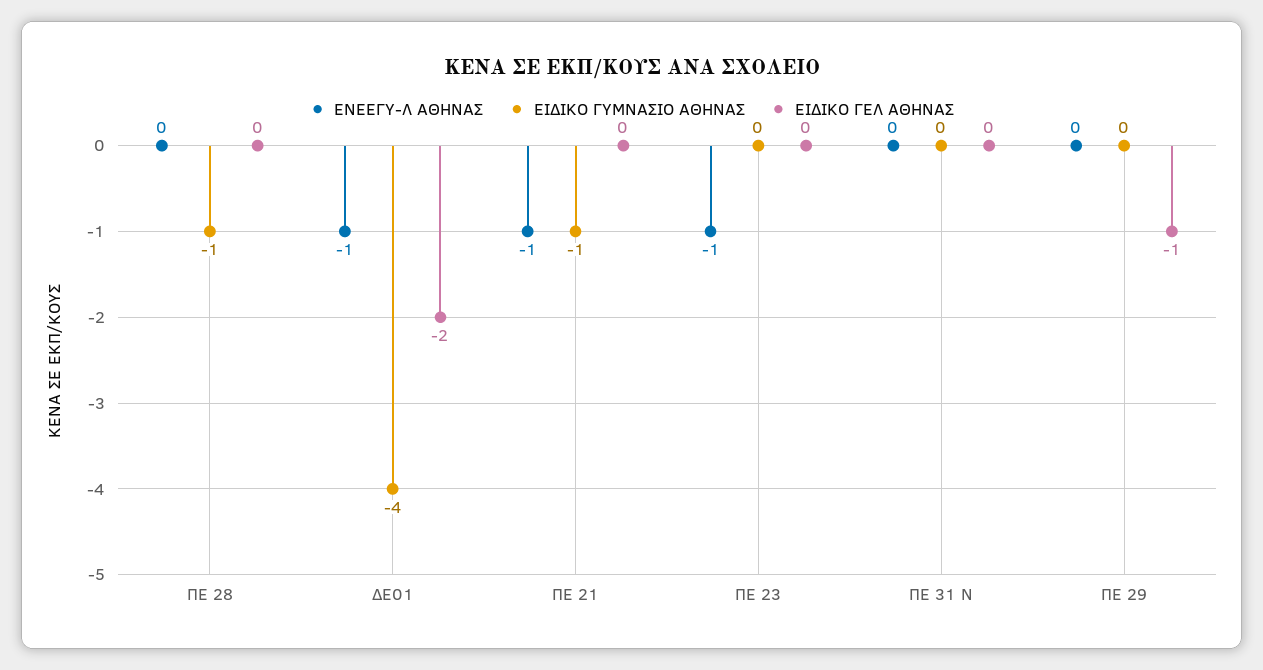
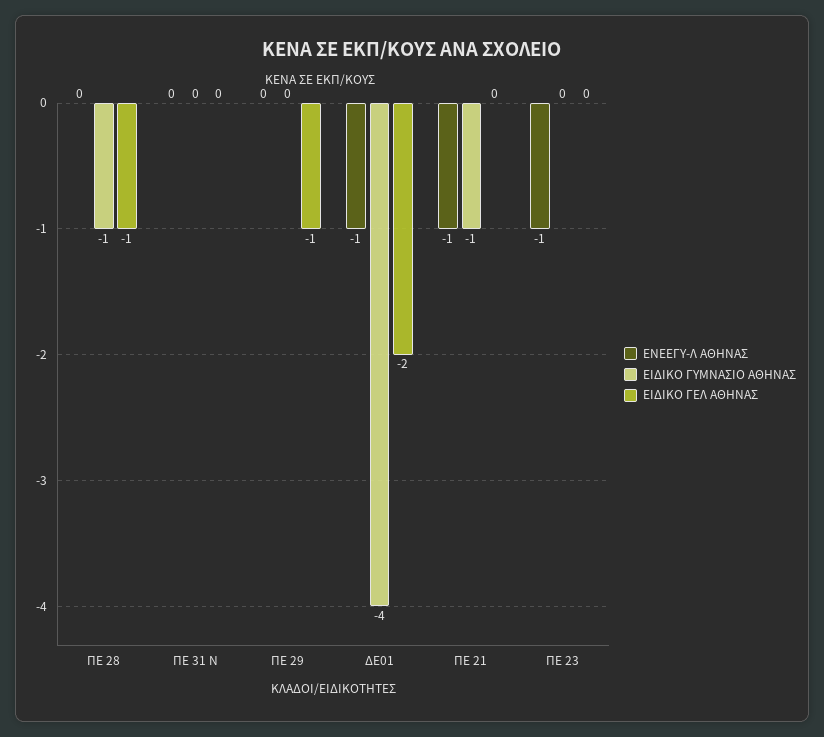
  {
    "ΕΝΕΕΓΥ-Λ ΑΘΗΝΑΣ": {
      "ΠΕ 28": 0,
      "ΔΕ01": -1,
      "ΠΕ 21": -1,
      "ΠΕ 23": -1,
      "ΠΕ 31 Ν": 0,
      "ΠΕ 29": 0
    },
    "ΕΙΔΙΚΟ ΓΥΜΝΑΣΙΟ ΑΘΗΝΑΣ": {
      "ΠΕ 28": -1,
      "ΔΕ01": -4,
      "ΠΕ 21": -1,
      "ΠΕ 23": 0,
      "ΠΕ 31 Ν": 0,
      "ΠΕ 29": 0
    },
    "ΕΙΔΙΚΟ ΓΕΛ ΑΘΗΝΑΣ": {
-     "ΠΕ 28": 0,
+     "ΠΕ 28": -1,
      "ΔΕ01": -2,
      "ΠΕ 21": 0,
      "ΠΕ 23": 0,
      "ΠΕ 31 Ν": 0,
      "ΠΕ 29": -1
    }
  }

